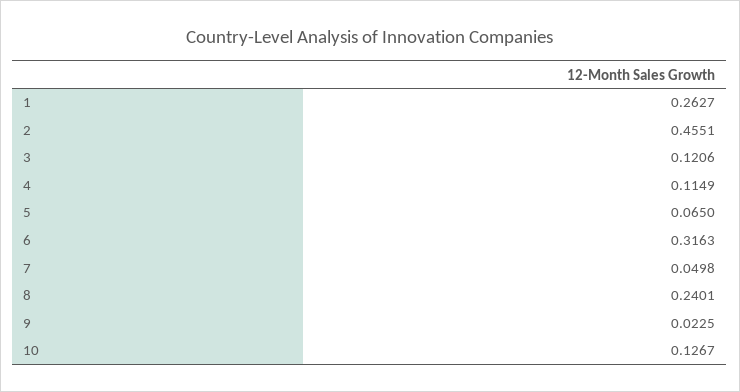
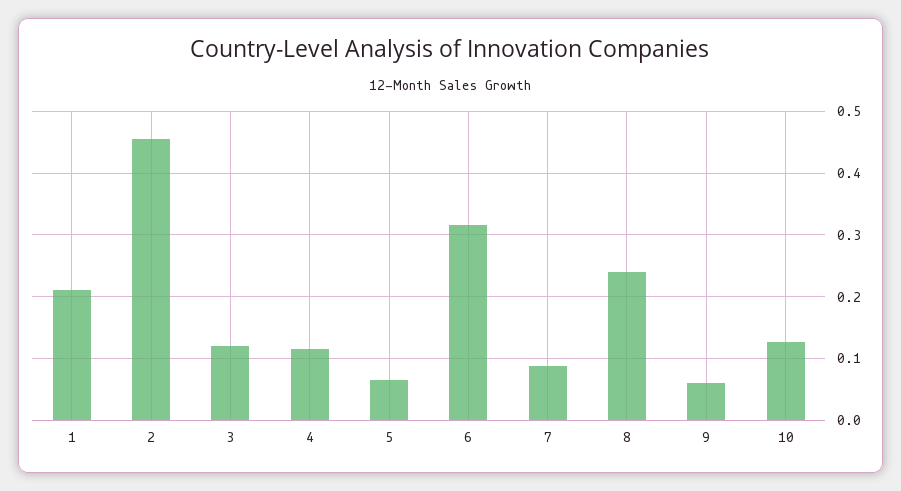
  {
-   "1": 0.2627,
+   "1": 0.21,
    "2": 0.4551,
    "3": 0.1206,
    "4": 0.1149,
    "5": 0.065,
    "6": 0.3163,
-   "7": 0.0498,
+   "7": 0.09,
    "8": 0.2401,
-   "9": 0.0225,
+   "9": 0.06,
    "10": 0.1267
  }

